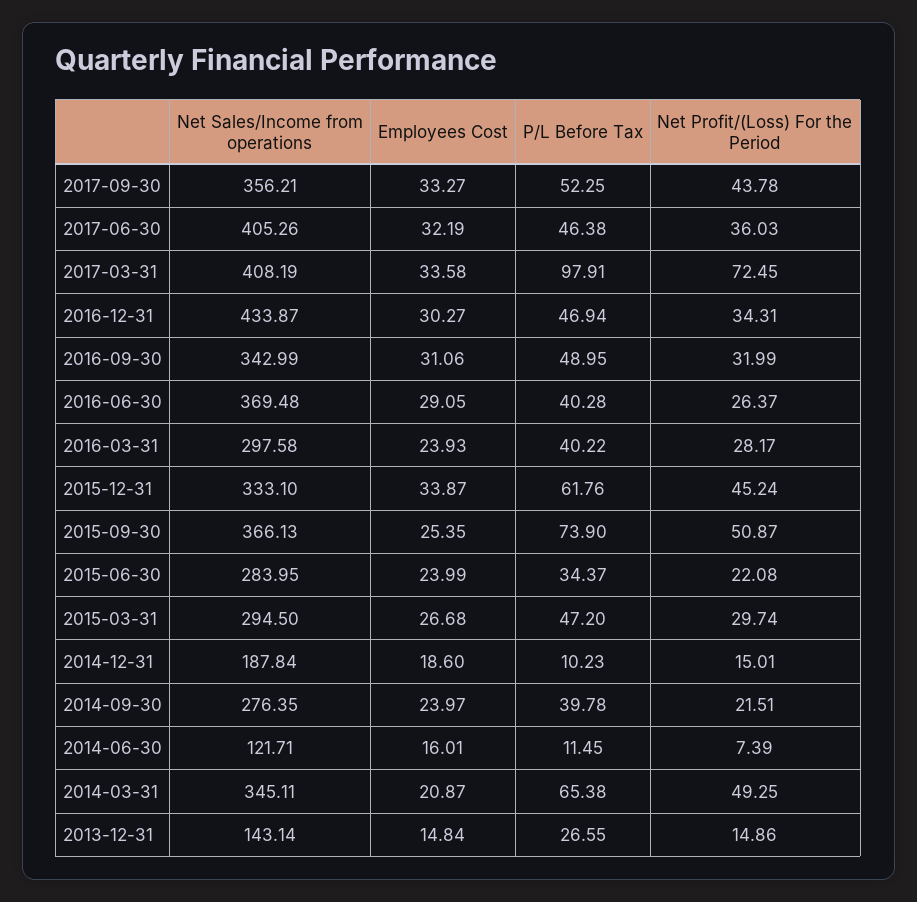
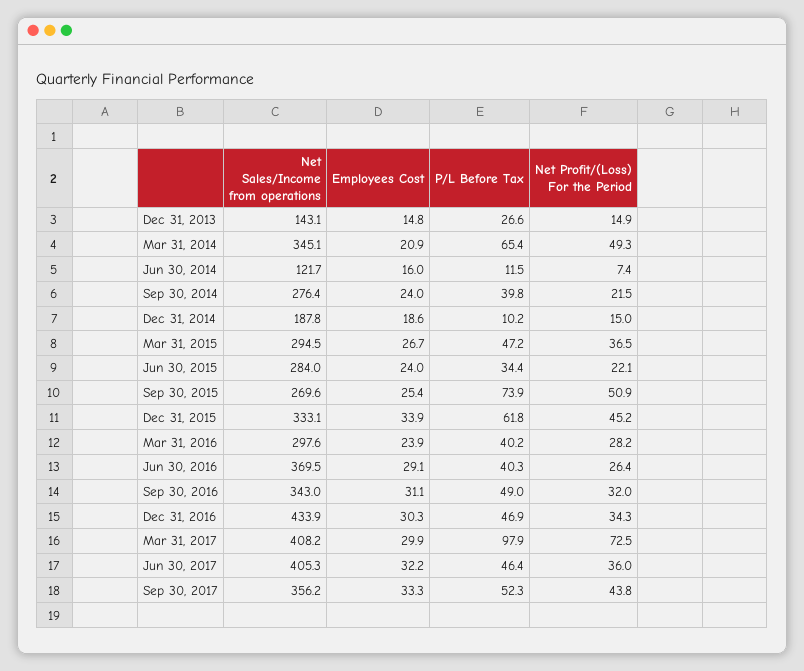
  {
    "Net Sales/Income from operations": {
      "2017-09-30": 356.21,
      "2017-06-30": 405.26,
      "2017-03-31": 408.19,
      "2016-12-31": 433.87,
      "2016-09-30": 342.99,
      "2016-06-30": 369.48,
      "2016-03-31": 297.58,
      "2015-12-31": 333.1,
-     "2015-09-30": 366.13,
+     "2015-09-30": 269.6,
      "2015-06-30": 283.95,
      "2015-03-31": 294.5,
      "2014-12-31": 187.84,
      "2014-09-30": 276.35,
      "2014-06-30": 121.71,
      "2014-03-31": 345.11,
      "2013-12-31": 143.14
    },
    "Employees Cost": {
      "2017-09-30": 33.27,
      "2017-06-30": 32.19,
-     "2017-03-31": 33.58,
+     "2017-03-31": 29.9,
      "2016-12-31": 30.27,
      "2016-09-30": 31.06,
      "2016-06-30": 29.05,
      "2016-03-31": 23.93,
      "2015-12-31": 33.87,
      "2015-09-30": 25.35,
      "2015-06-30": 23.99,
      "2015-03-31": 26.68,
      "2014-12-31": 18.6,
      "2014-09-30": 23.97,
      "2014-06-30": 16.01,
      "2014-03-31": 20.87,
      "2013-12-31": 14.84
    },
    "P/L Before Tax": {
      "2017-09-30": 52.25,
      "2017-06-30": 46.38,
      "2017-03-31": 97.91,
      "2016-12-31": 46.94,
      "2016-09-30": 48.95,
      "2016-06-30": 40.28,
      "2016-03-31": 40.22,
      "2015-12-31": 61.76,
      "2015-09-30": 73.9,
      "2015-06-30": 34.37,
      "2015-03-31": 47.2,
      "2014-12-31": 10.23,
      "2014-09-30": 39.78,
      "2014-06-30": 11.45,
      "2014-03-31": 65.38,
      "2013-12-31": 26.55
    },
    "Net Profit/(Loss) For the Period": {
      "2017-09-30": 43.78,
      "2017-06-30": 36.03,
      "2017-03-31": 72.45,
      "2016-12-31": 34.31,
      "2016-09-30": 31.99,
      "2016-06-30": 26.37,
      "2016-03-31": 28.17,
      "2015-12-31": 45.24,
      "2015-09-30": 50.87,
      "2015-06-30": 22.08,
-     "2015-03-31": 29.74,
+     "2015-03-31": 36.5,
      "2014-12-31": 15.01,
      "2014-09-30": 21.51,
      "2014-06-30": 7.39,
      "2014-03-31": 49.25,
      "2013-12-31": 14.86
    }
  }

